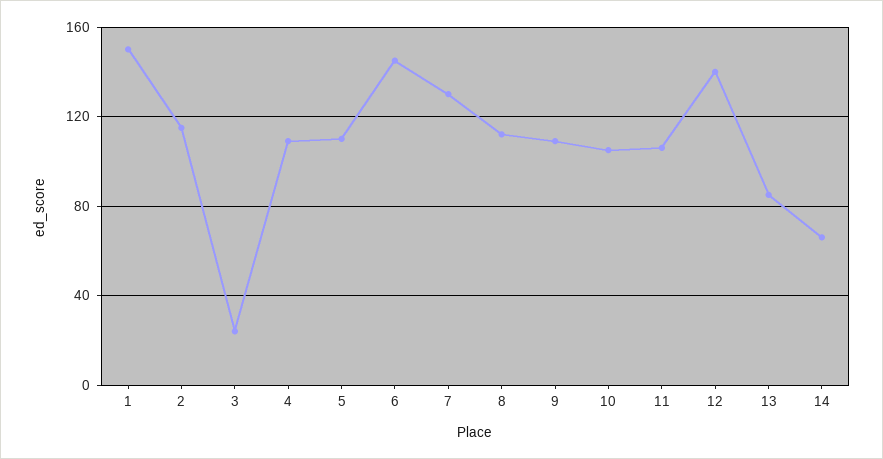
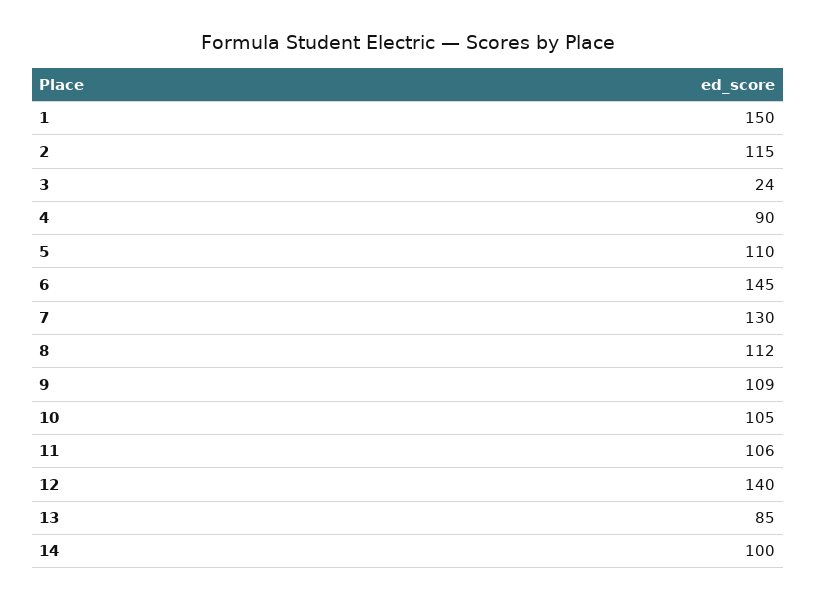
  {
    "1": 150,
    "2": 115,
    "3": 24,
-   "4": 110,
+   "4": 90,
    "5": 110,
    "6": 145,
    "7": 130,
    "8": 112,
    "9": 109,
    "10": 105,
    "11": 106,
    "12": 140,
    "13": 85,
-   "14": 65
+   "14": 100
  }

